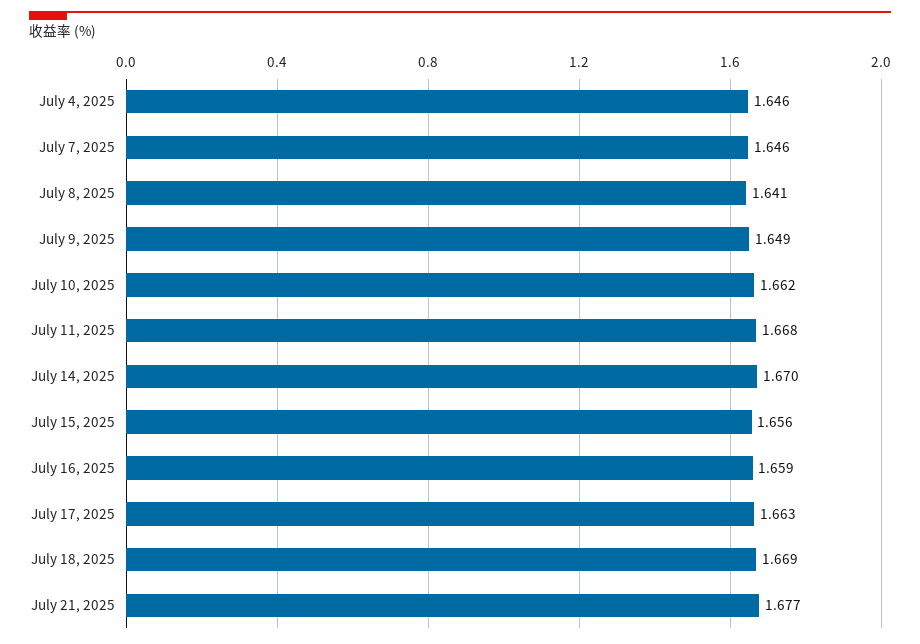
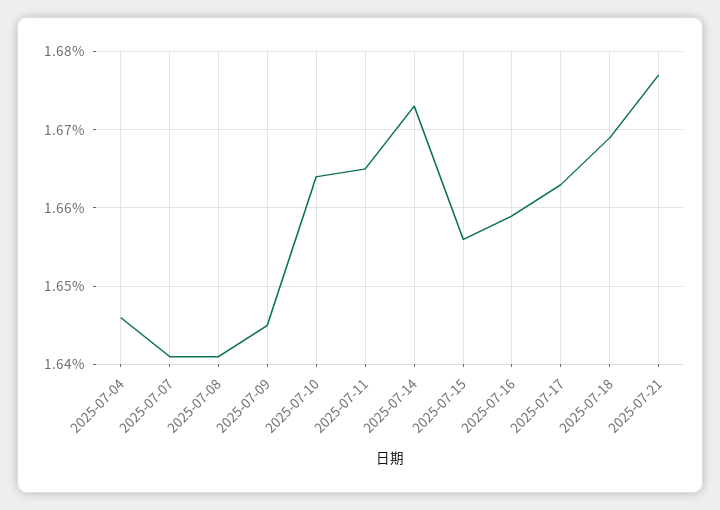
  {
    "July 4, 2025": 1.646,
-   "July 7, 2025": 1.646,
+   "July 7, 2025": 1.641,
    "July 8, 2025": 1.641,
-   "July 9, 2025": 1.649,
+   "July 9, 2025": 1.645,
-   "July 10, 2025": 1.662,
+   "July 10, 2025": 1.664,
-   "July 11, 2025": 1.668,
+   "July 11, 2025": 1.665,
-   "July 14, 2025": 1.67,
+   "July 14, 2025": 1.673,
    "July 15, 2025": 1.656,
    "July 16, 2025": 1.659,
    "July 17, 2025": 1.663,
    "July 18, 2025": 1.669,
    "July 21, 2025": 1.677
  }

